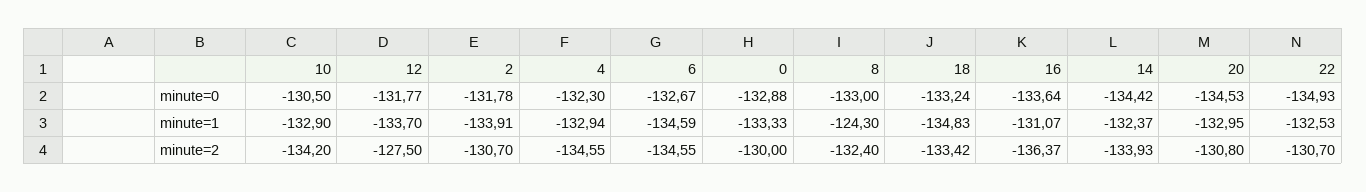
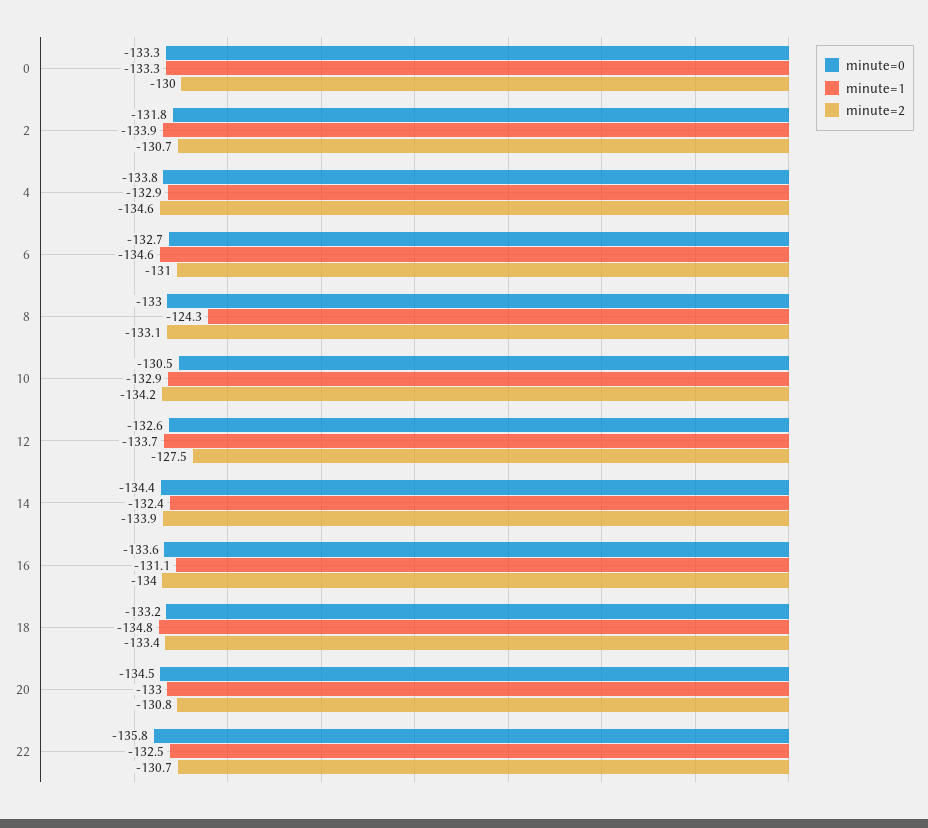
  {
    "minute=0": {
      "10": -130.5,
-     "12": -131.77,
+     "12": -132.6,
      "2": -131.78,
-     "4": -132.3,
+     "4": -133.8,
      "6": -132.67,
-     "0": -132.88,
+     "0": -133.3,
      "8": -133,
      "18": -133.24,
      "16": -133.64,
      "14": -134.42,
      "20": -134.53,
-     "22": -134.93
+     "22": -135.8
    },
    "minute=1": {
      "10": -132.9,
      "12": -133.7,
      "2": -133.91,
      "4": -132.94,
      "6": -134.59,
      "0": -133.33,
      "8": -124.3,
      "18": -134.83,
      "16": -131.07,
      "14": -132.37,
      "20": -132.95,
      "22": -132.53
    },
    "minute=2": {
      "10": -134.2,
      "12": -127.5,
      "2": -130.7,
      "4": -134.55,
-     "6": -134.55,
+     "6": -131,
      "0": -130,
-     "8": -132.4,
+     "8": -133.1,
      "18": -133.42,
-     "16": -136.37,
+     "16": -134,
      "14": -133.93,
      "20": -130.8,
      "22": -130.7
    }
  }

